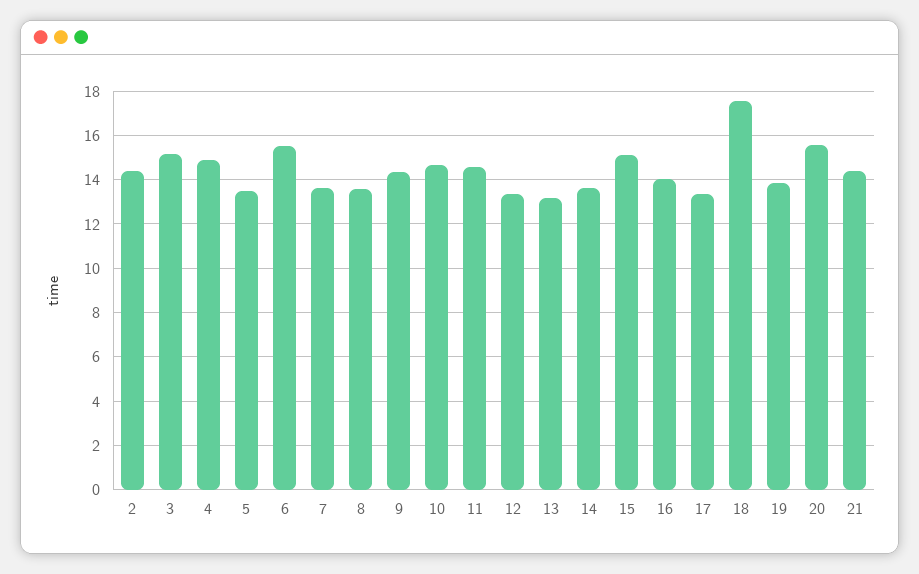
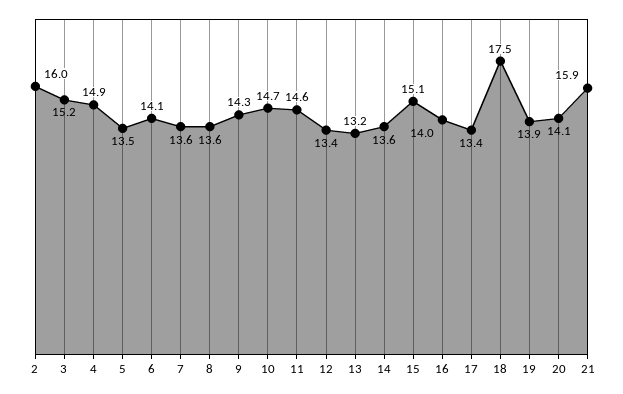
  {
-   "2": 14.5,
+   "2": 16,
    "3": 15.2,
    "4": 14.9,
    "5": 13.5,
-   "6": 15.5,
+   "6": 14.1,
    "7": 13.6,
    "8": 13.6,
    "9": 14.3,
    "10": 14.7,
    "11": 14.6,
    "12": 13.4,
    "13": 13.2,
    "14": 13.6,
    "15": 15.1,
    "16": 14,
    "17": 13.4,
    "18": 17.5,
    "19": 13.9,
-   "20": 15.5,
+   "20": 14.1,
-   "21": 14.5
+   "21": 15.9
  }

